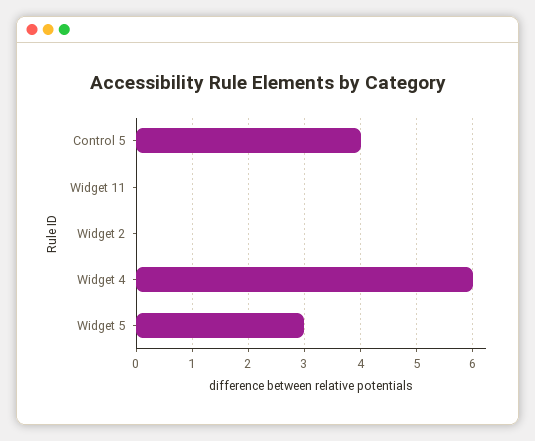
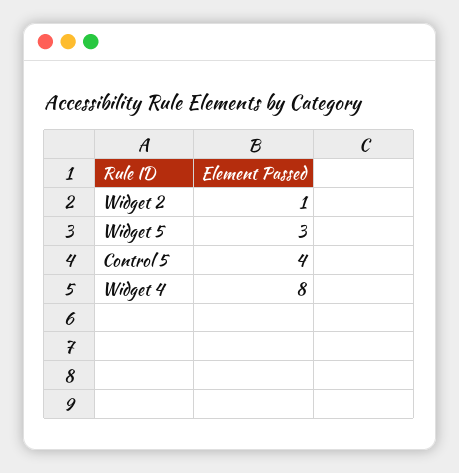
  {
    "Control 5": 4,
-   "Widget 11": 0,
-   "Widget 2": 0,
+   "Widget 2": 1,
-   "Widget 4": 6,
+   "Widget 4": 8,
    "Widget 5": 3
  }

